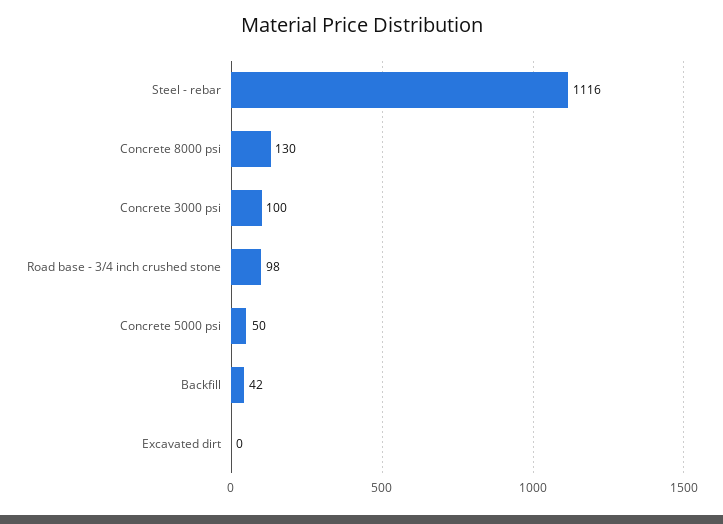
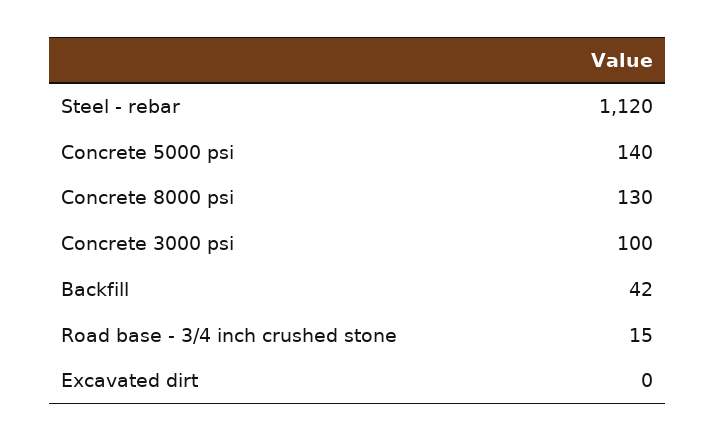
  {
-   "Steel - rebar": 1116,
+   "Steel - rebar": 1120,
    "Concrete 8000 psi": 130,
    "Concrete 3000 psi": 100,
-   "Road base - 3/4 inch crushed stone": 98,
+   "Road base - 3/4 inch crushed stone": 15,
-   "Concrete 5000 psi": 50,
+   "Concrete 5000 psi": 140,
    "Backfill": 42,
    "Excavated dirt": 0
  }

